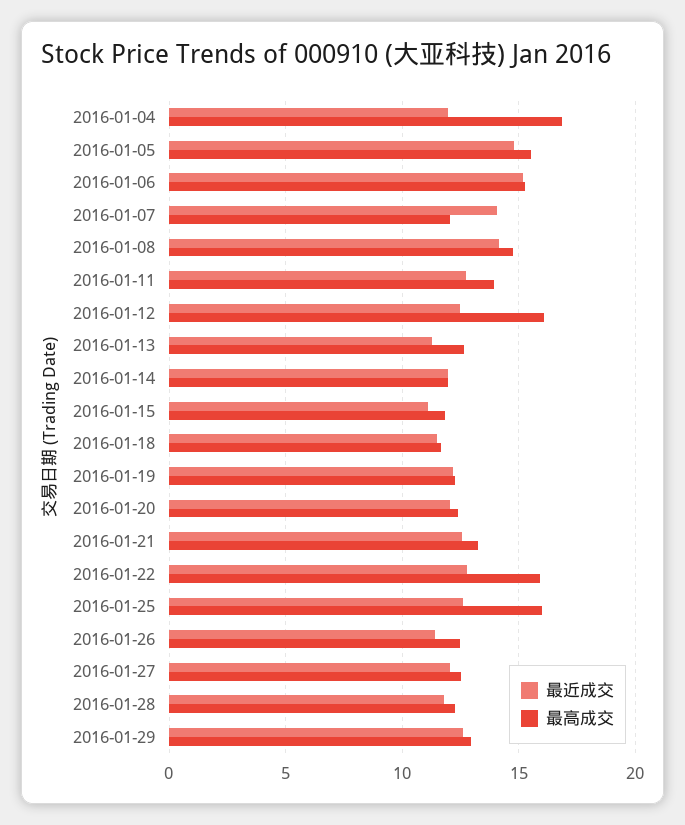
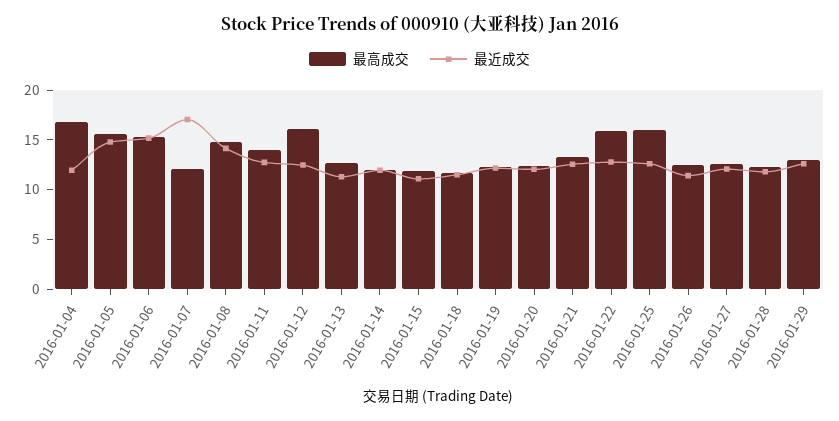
  {
    "最近成交": {
      "2016-01-04": 12,
      "2016-01-05": 15,
      "2016-01-06": 15,
-     "2016-01-07": 14,
+     "2016-01-07": 17,
      "2016-01-08": 14,
      "2016-01-11": 12.5,
      "2016-01-12": 12.5,
      "2016-01-13": 11.5,
      "2016-01-14": 12,
      "2016-01-15": 11,
      "2016-01-18": 11.5,
      "2016-01-19": 12,
      "2016-01-20": 12,
      "2016-01-21": 12.5,
      "2016-01-22": 13,
      "2016-01-25": 12.5,
      "2016-01-26": 11.5,
      "2016-01-27": 12,
      "2016-01-28": 12,
      "2016-01-29": 12.5
    },
    "最高成交": {
      "2016-01-04": 17,
      "2016-01-05": 15.5,
      "2016-01-06": 15.5,
      "2016-01-07": 12,
      "2016-01-08": 14.5,
      "2016-01-11": 14,
      "2016-01-12": 16,
      "2016-01-13": 12.5,
      "2016-01-14": 12,
      "2016-01-15": 12,
      "2016-01-18": 11.5,
      "2016-01-19": 12.5,
      "2016-01-20": 12.5,
      "2016-01-21": 13.5,
      "2016-01-22": 16,
      "2016-01-25": 16,
      "2016-01-26": 12.5,
      "2016-01-27": 12.5,
      "2016-01-28": 12.5,
      "2016-01-29": 13
    }
  }

